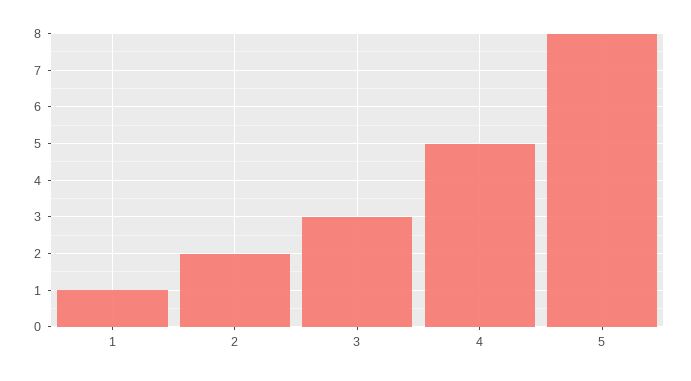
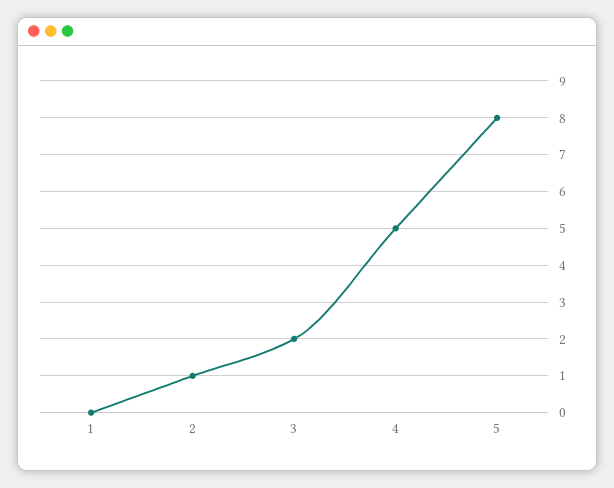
  {
-   "1": 1,
+   "1": 0,
-   "2": 2,
+   "2": 1,
-   "3": 3,
+   "3": 2,
    "4": 5,
    "5": 8
  }

